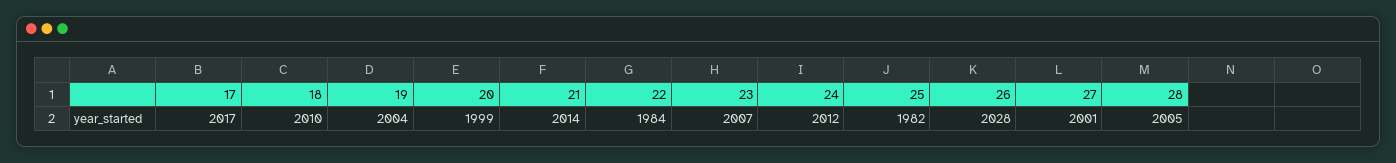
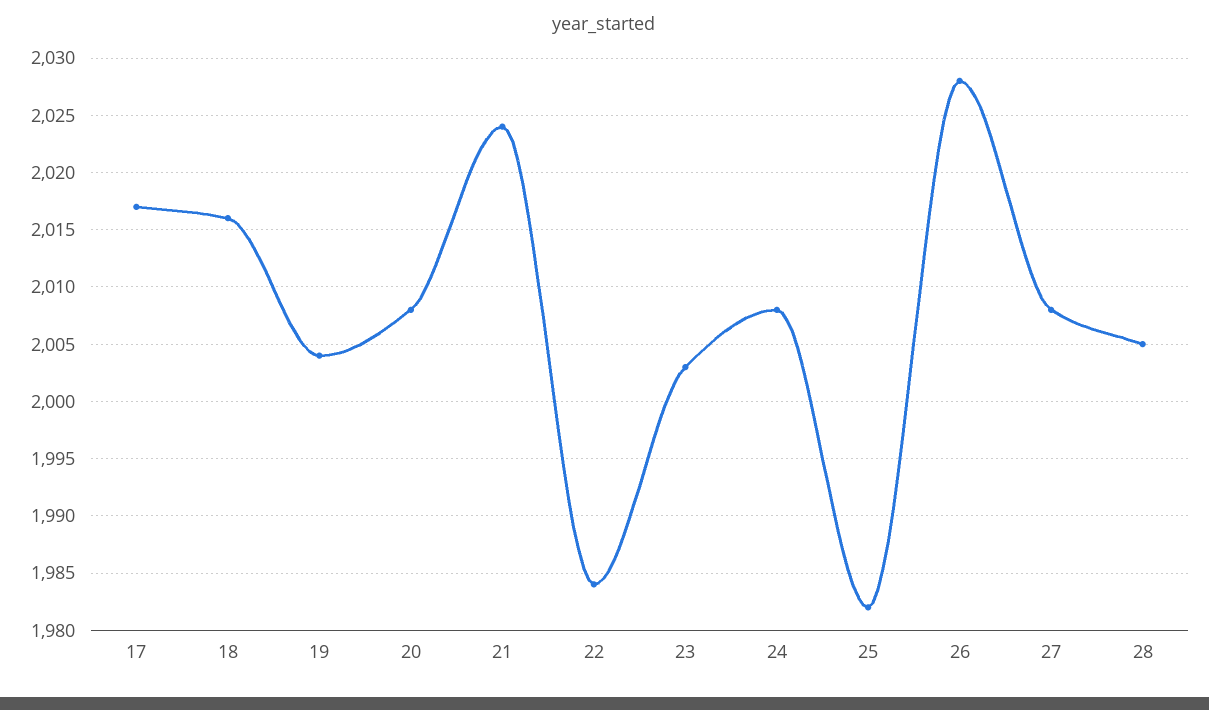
  {
    "17": 2017,
-   "18": 2010,
+   "18": 2016,
    "19": 2004,
-   "20": 1999,
+   "20": 2008,
-   "21": 2014,
+   "21": 2024,
    "22": 1984,
-   "23": 2007,
+   "23": 2003,
-   "24": 2012,
+   "24": 2008,
    "25": 1982,
    "26": 2028,
-   "27": 2001,
+   "27": 2008,
    "28": 2005
  }

